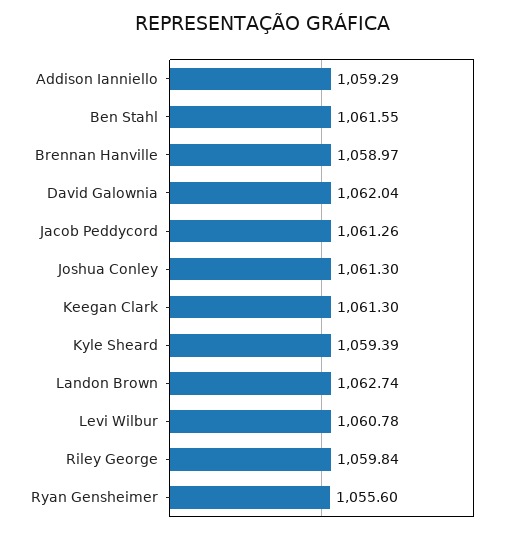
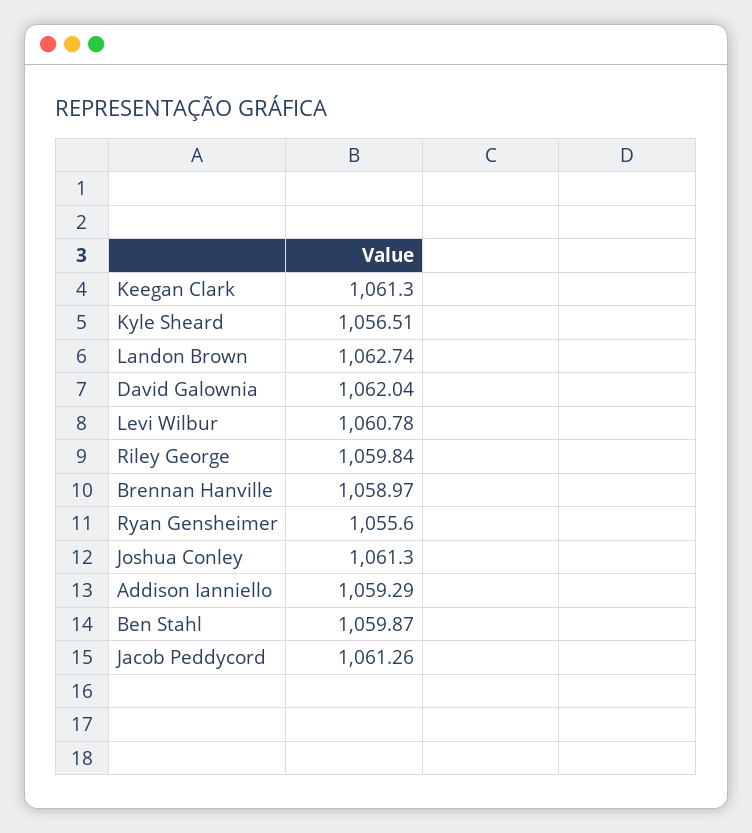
  {
    "Addison Ianniello": 1059.29,
-   "Ben Stahl": 1061.55,
+   "Ben Stahl": 1059.87,
    "Brennan Hanville": 1058.97,
    "David Galownia": 1062.04,
    "Jacob Peddycord": 1061.26,
    "Joshua Conley": 1061.3,
    "Keegan Clark": 1061.3,
-   "Kyle Sheard": 1059.39,
+   "Kyle Sheard": 1056.51,
    "Landon Brown": 1062.74,
    "Levi Wilbur": 1060.78,
    "Riley George": 1059.84,
    "Ryan Gensheimer": 1055.6
  }

